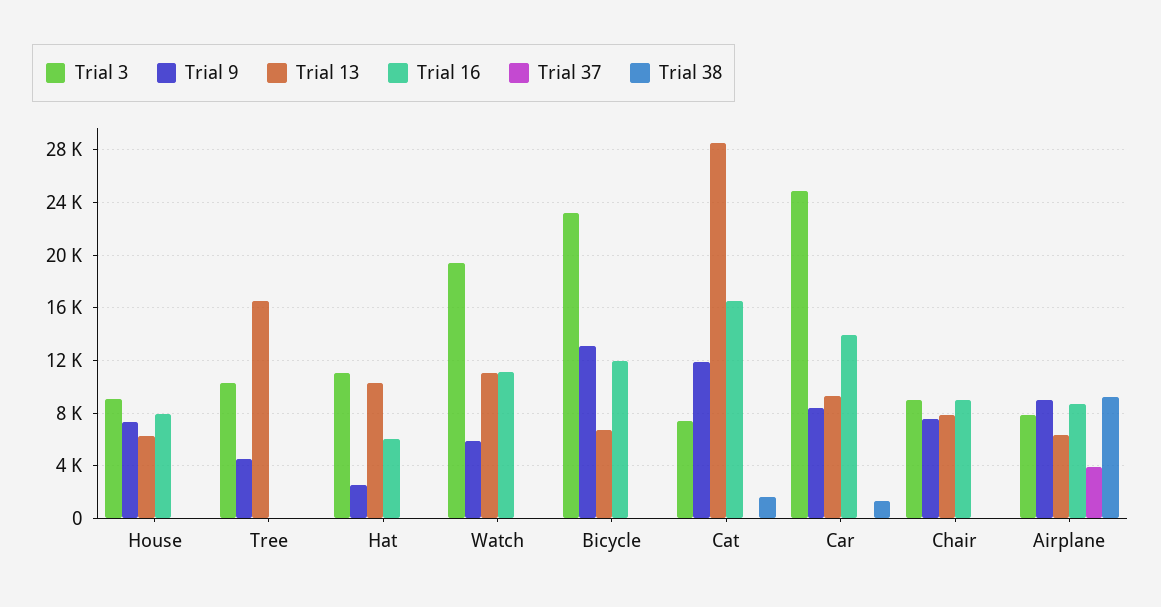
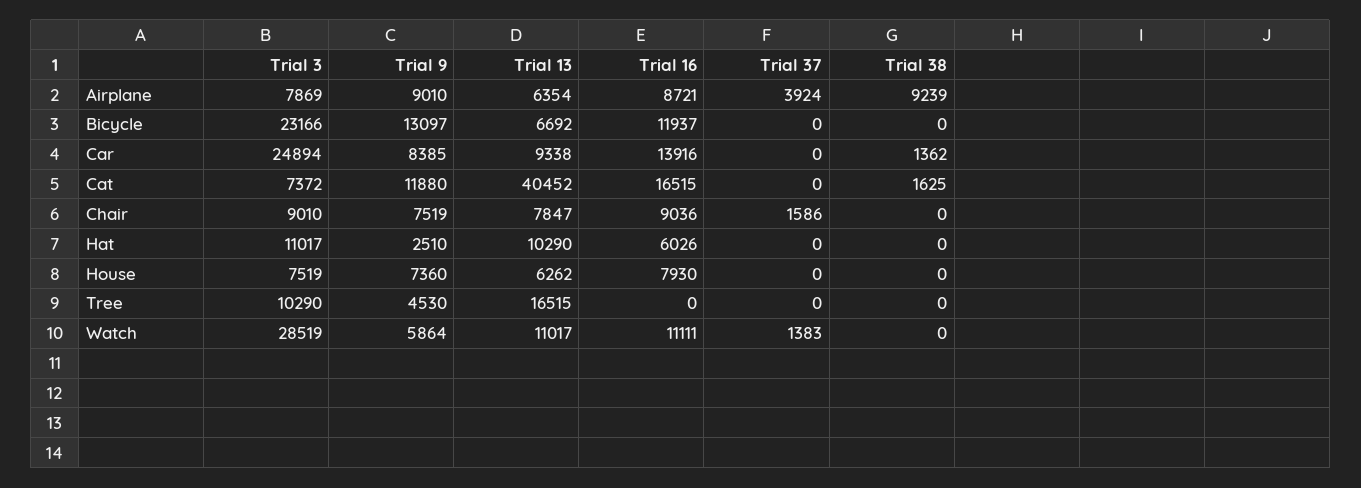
  {
    "Trial 3": {
-     "House": 9000,
+     "House": 7519,
      "Tree": 10290,
      "Hat": 11017,
-     "Watch": 19500,
+     "Watch": 28519,
      "Bicycle": 23166,
      "Cat": 7372,
      "Car": 24894,
      "Chair": 9010,
      "Airplane": 7869
    },
    "Trial 9": {
      "House": 7360,
      "Tree": 4530,
      "Hat": 2510,
      "Watch": 5864,
      "Bicycle": 13097,
      "Cat": 11880,
      "Car": 8385,
      "Chair": 7519,
      "Airplane": 9010
    },
    "Trial 13": {
      "House": 6262,
      "Tree": 16515,
      "Hat": 10290,
      "Watch": 11017,
      "Bicycle": 6692,
-     "Cat": 28500,
+     "Cat": 40452,
      "Car": 9338,
      "Chair": 7847,
      "Airplane": 6354
    },
    "Trial 16": {
      "House": 7930,
      "Tree": 0,
      "Hat": 6026,
      "Watch": 11111,
      "Bicycle": 11937,
      "Cat": 16515,
      "Car": 13916,
      "Chair": 9036,
      "Airplane": 8721
    },
    "Trial 37": {
      "House": 0,
      "Tree": 0,
      "Hat": 0,
-     "Watch": 0,
+     "Watch": 1383,
      "Bicycle": 0,
      "Cat": 0,
      "Car": 0,
-     "Chair": 0,
+     "Chair": 1586,
      "Airplane": 3924
    },
    "Trial 38": {
      "House": 0,
      "Tree": 0,
      "Hat": 0,
      "Watch": 0,
      "Bicycle": 0,
      "Cat": 1625,
      "Car": 1362,
      "Chair": 0,
      "Airplane": 9239
    }
  }

